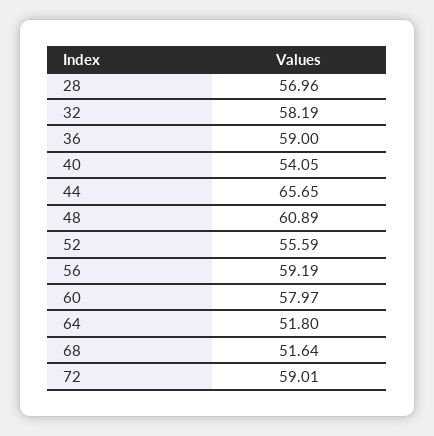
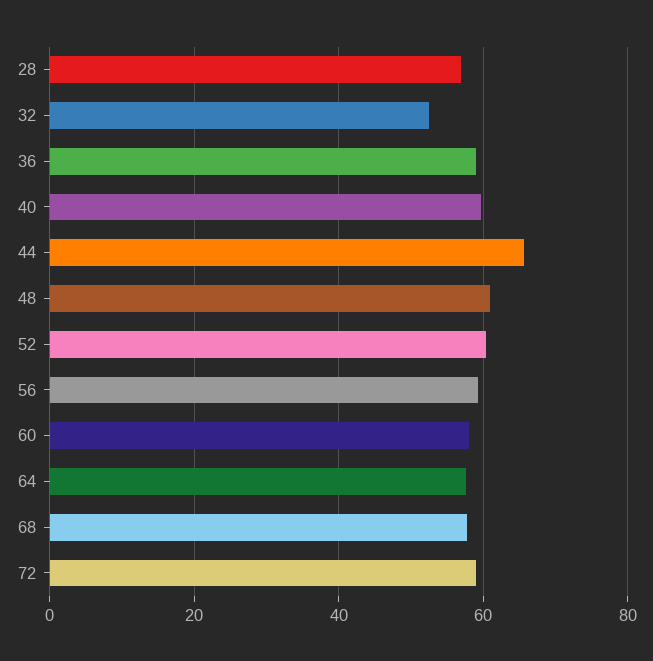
  {
    "28": 56.96,
-   "32": 58.19,
+   "32": 52,
    "36": 59,
-   "40": 54.05,
+   "40": 60,
    "44": 65.65,
    "48": 60.89,
-   "52": 55.59,
+   "52": 60,
    "56": 59.19,
    "60": 57.97,
-   "64": 51.8,
+   "64": 58,
-   "68": 51.64,
+   "68": 58,
    "72": 59.01
  }

